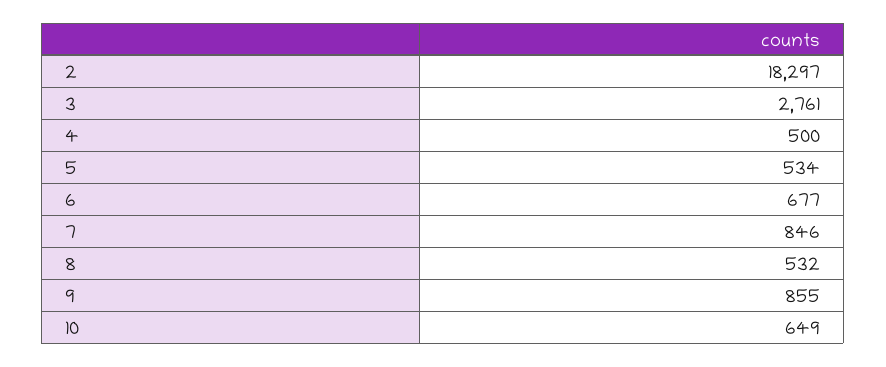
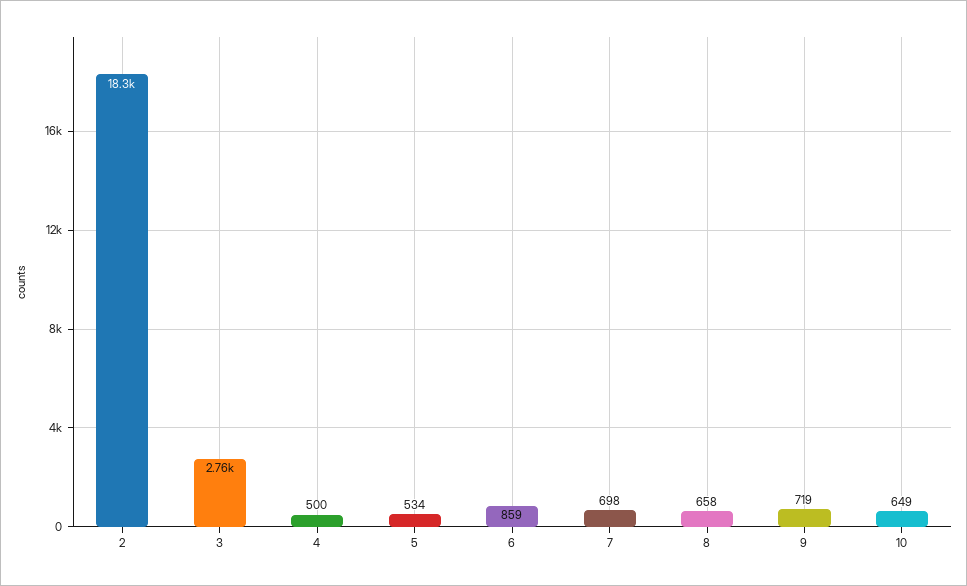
  {
    "2": 18297,
    "3": 2761,
    "4": 500,
    "5": 534,
-   "6": 677,
+   "6": 859,
-   "7": 846,
+   "7": 698,
-   "8": 532,
+   "8": 658,
-   "9": 855,
+   "9": 719,
    "10": 649
  }

